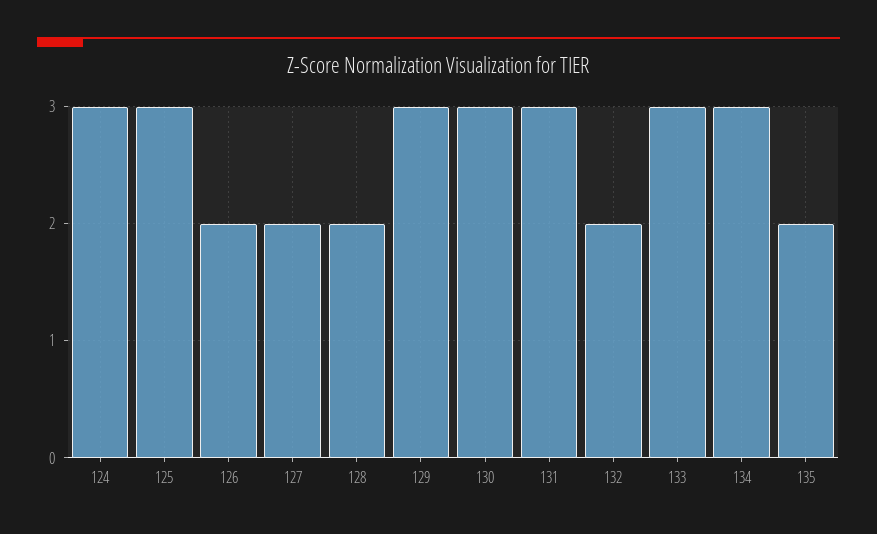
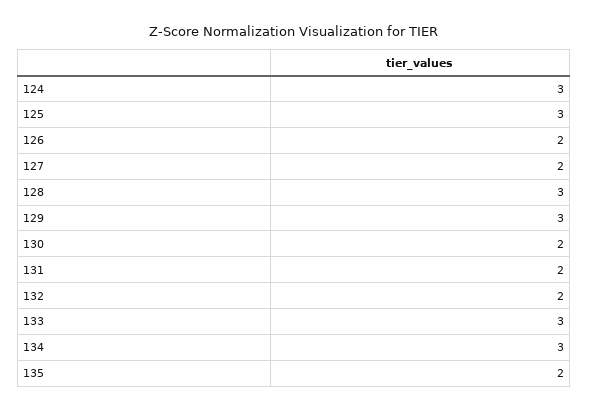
  {
    "124": 3,
    "125": 3,
    "126": 2,
    "127": 2,
-   "128": 2,
+   "128": 3,
    "129": 3,
-   "130": 3,
+   "130": 2,
-   "131": 3,
+   "131": 2,
    "132": 2,
    "133": 3,
    "134": 3,
    "135": 2
  }

